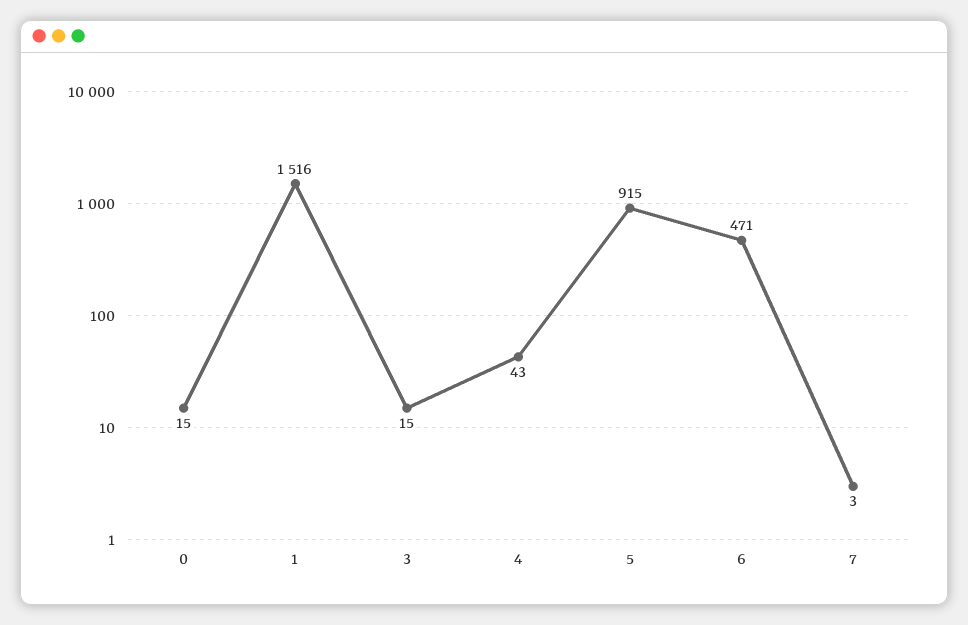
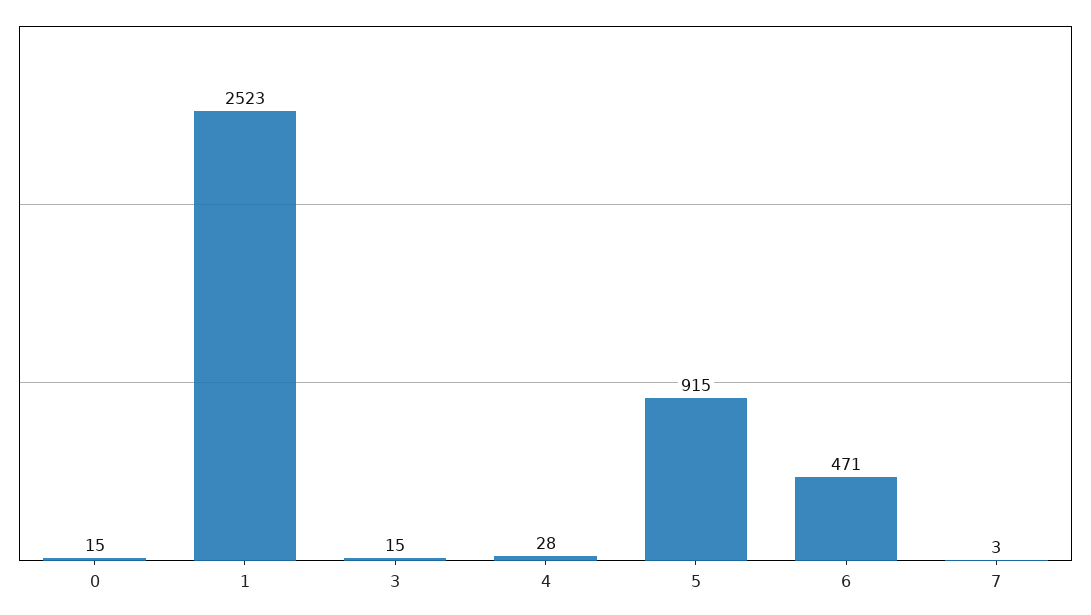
  {
    "0": 15,
-   "1": 1516,
+   "1": 2523,
    "3": 15,
-   "4": 43,
+   "4": 28,
    "5": 915,
    "6": 471,
    "7": 3
  }

